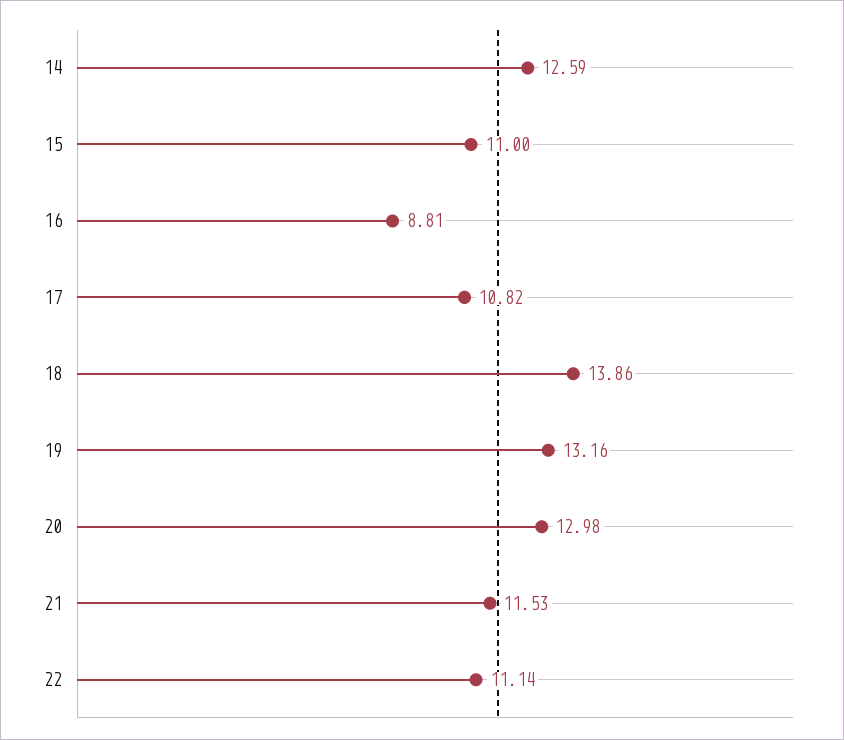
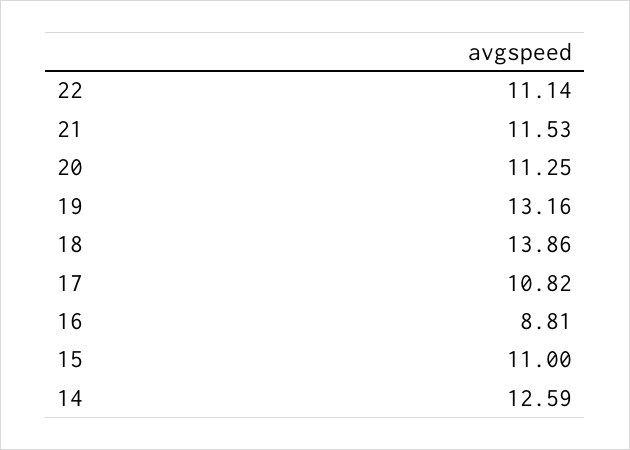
  {
    "14": 12.59,
    "15": 11,
    "16": 8.81,
    "17": 10.82,
    "18": 13.86,
    "19": 13.16,
-   "20": 12.98,
+   "20": 11.25,
    "21": 11.53,
    "22": 11.14
  }

